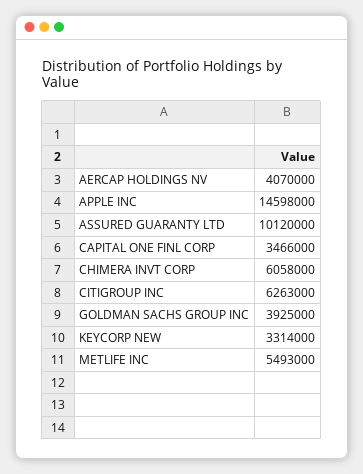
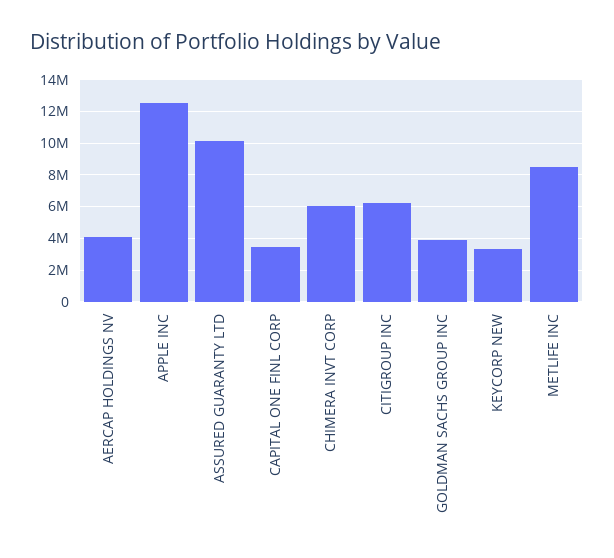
  {
    "AERCAP HOLDINGS NV": 4070000,
-   "APPLE INC": 14598000,
+   "APPLE INC": 12500000,
    "ASSURED GUARANTY LTD": 10120000,
    "CAPITAL ONE FINL CORP": 3466000,
    "CHIMERA INVT CORP": 6058000,
    "CITIGROUP INC": 6263000,
    "GOLDMAN SACHS GROUP INC": 3925000,
    "KEYCORP NEW": 3314000,
-   "METLIFE INC": 5493000
+   "METLIFE INC": 8500000
  }

